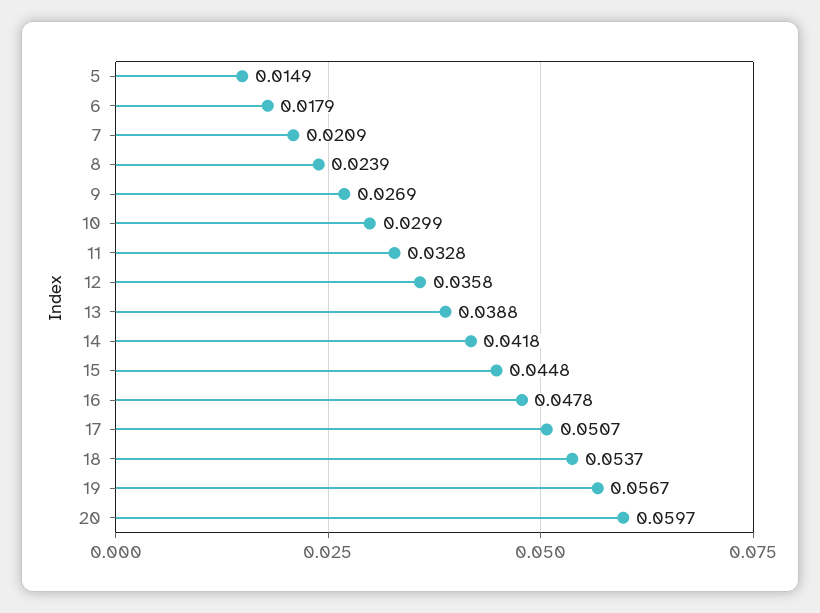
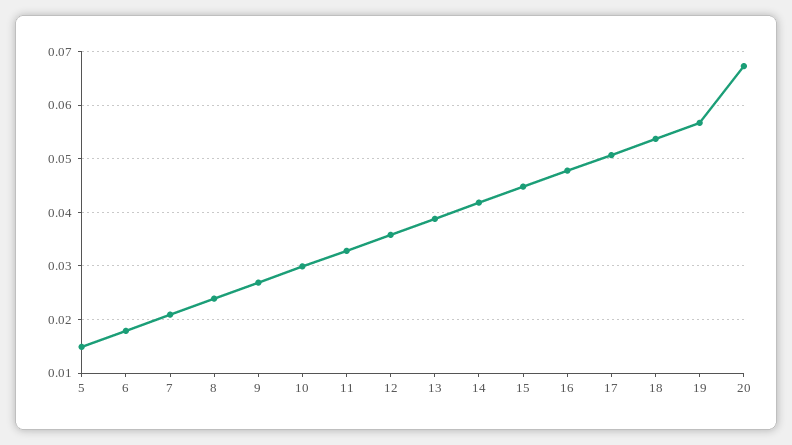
  {
    "5": 0.0149,
    "6": 0.0179,
    "7": 0.0209,
    "8": 0.0239,
    "9": 0.0269,
    "10": 0.0299,
    "11": 0.0328,
    "12": 0.0358,
    "13": 0.0388,
    "14": 0.0418,
    "15": 0.0448,
    "16": 0.0478,
    "17": 0.0507,
    "18": 0.0537,
    "19": 0.0567,
-   "20": 0.0597
+   "20": 0.068
  }

